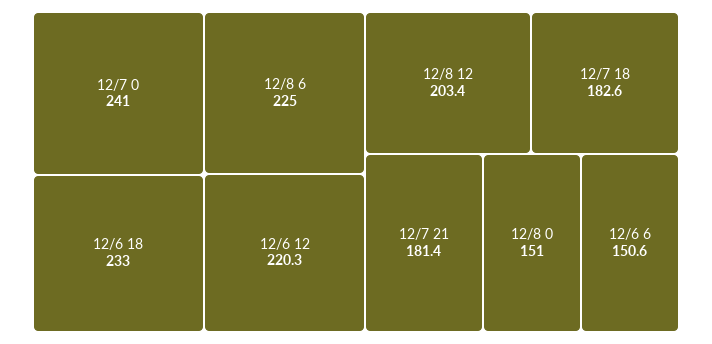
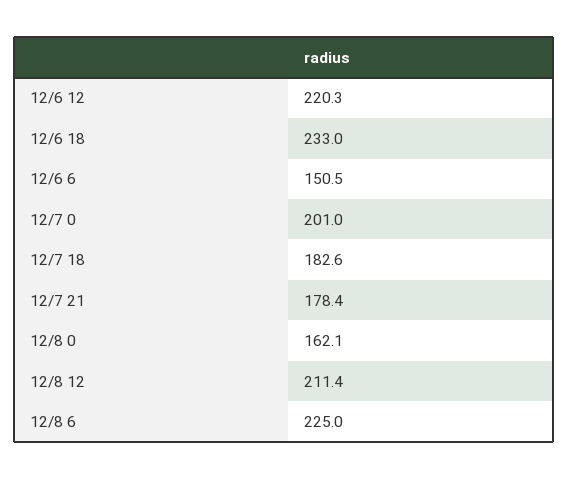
  {
-   "12/7 0": 241,
+   "12/7 0": 201,
    "12/6 18": 233,
    "12/8 6": 225,
    "12/6 12": 220.3,
-   "12/8 12": 203.4,
+   "12/8 12": 211.4,
    "12/7 18": 182.6,
-   "12/7 21": 181.4,
+   "12/7 21": 178.4,
-   "12/8 0": 151,
+   "12/8 0": 162.1,
-   "12/6 6": 150.6
+   "12/6 6": 150.5
  }

